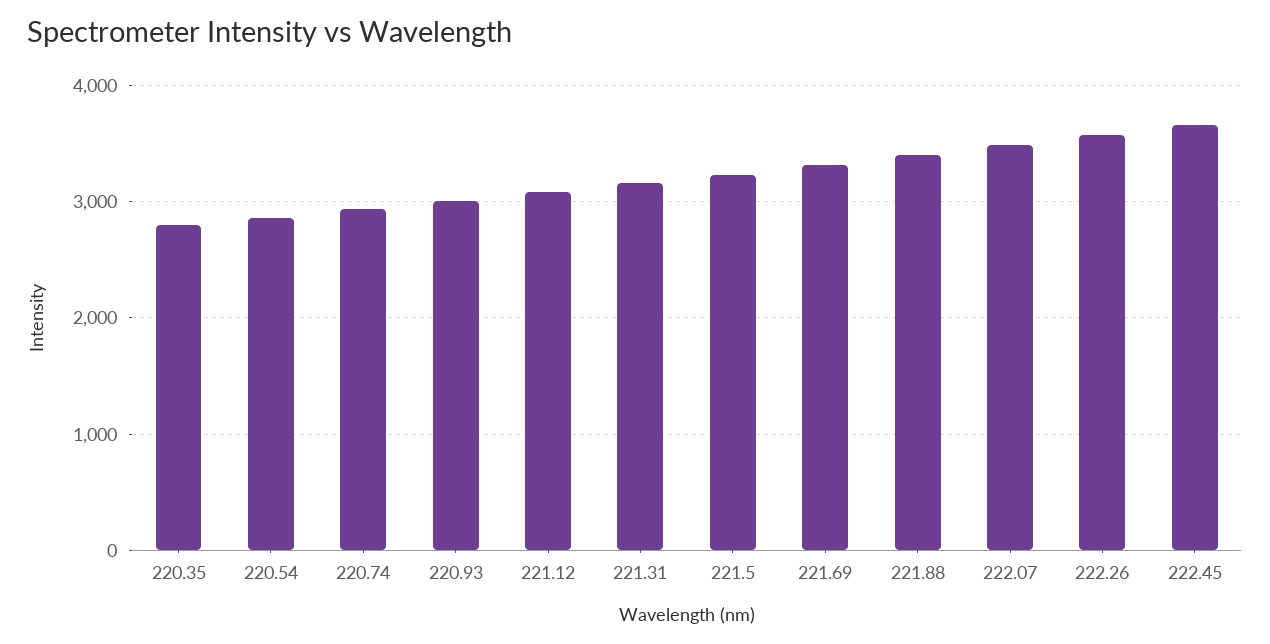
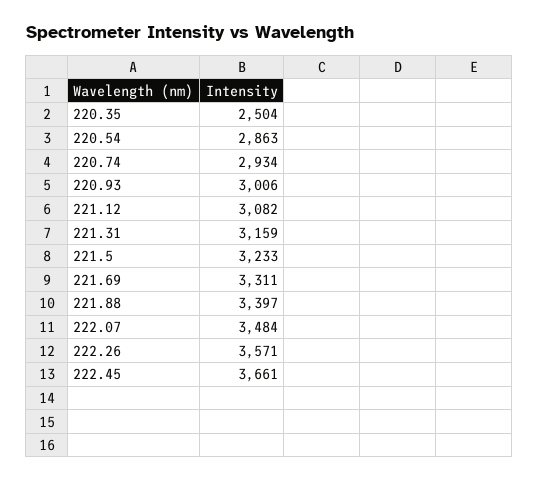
  {
-   "220.35": 2800,
+   "220.35": 2504,
    "220.54": 2863,
    "220.74": 2934,
    "220.93": 3006,
    "221.12": 3082,
    "221.31": 3159,
    "221.5": 3233,
    "221.69": 3311,
    "221.88": 3397,
    "222.07": 3484,
    "222.26": 3571,
    "222.45": 3661
  }

